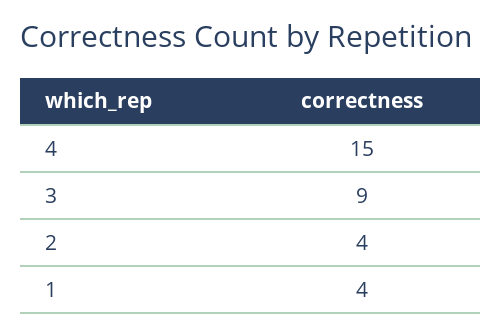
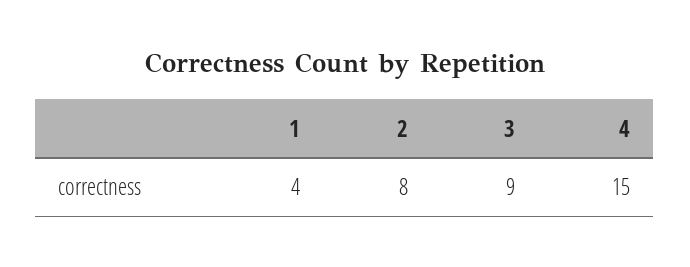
  {
    "4": 15,
    "3": 9,
-   "2": 4,
+   "2": 8,
    "1": 4
  }

